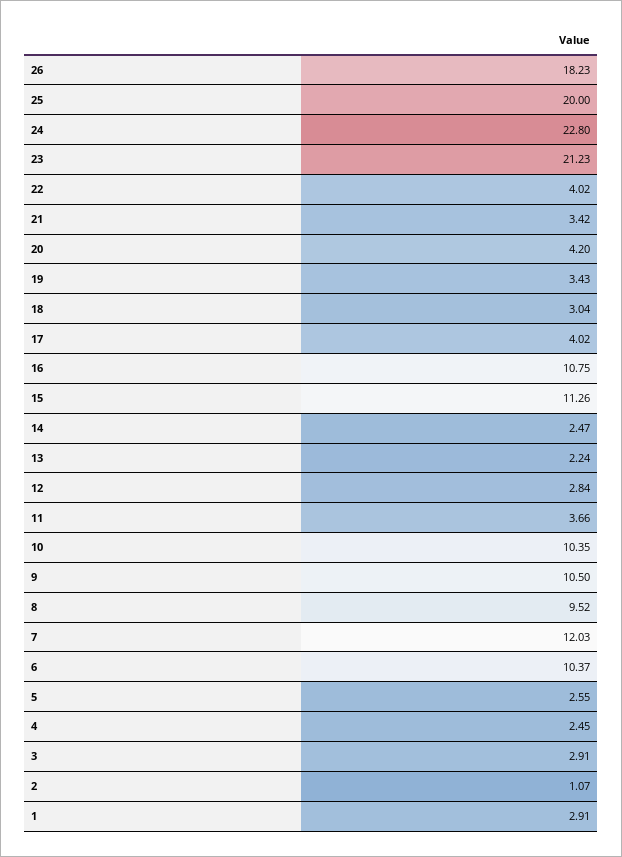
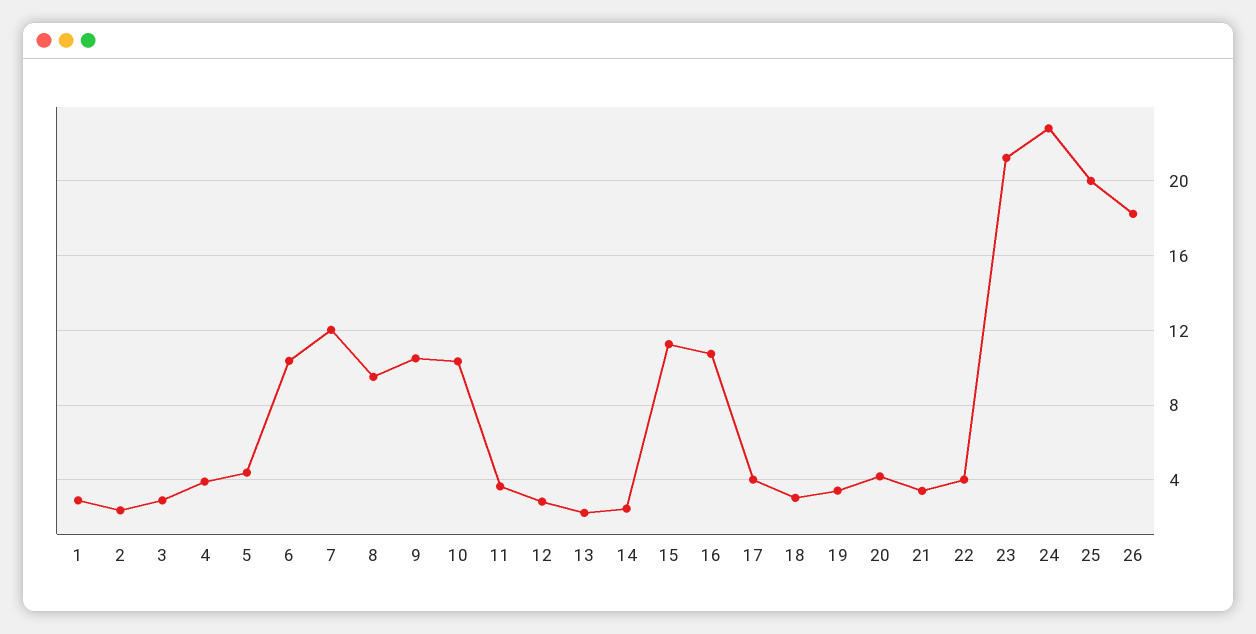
  {
    "26": 18.23,
    "25": 20,
    "24": 22.8,
    "23": 21.23,
    "22": 4.02,
    "21": 3.42,
    "20": 4.2,
    "19": 3.43,
    "18": 3.04,
    "17": 4.02,
    "16": 10.75,
    "15": 11.26,
    "14": 2.47,
    "13": 2.24,
    "12": 2.84,
    "11": 3.66,
    "10": 10.35,
    "9": 10.5,
    "8": 9.52,
    "7": 12.03,
    "6": 10.37,
-   "5": 2.55,
+   "5": 4.5,
-   "4": 2.45,
+   "4": 4,
    "3": 2.91,
-   "2": 1.07,
+   "2": 2.5,
    "1": 2.91
  }

